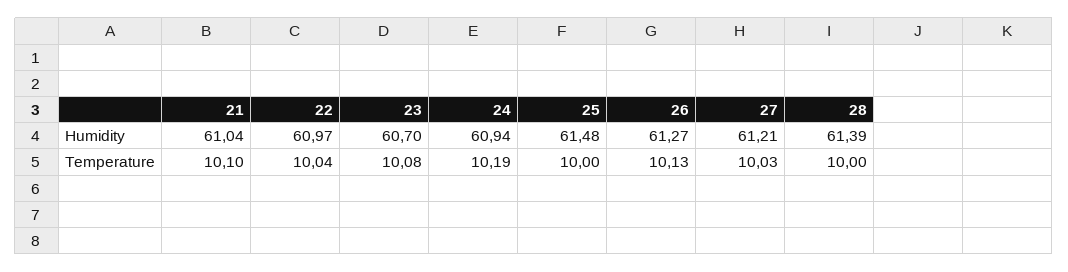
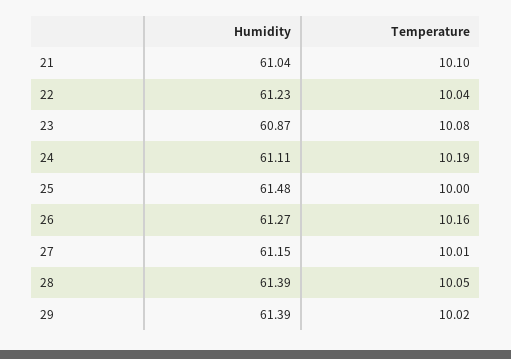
  {
    "21": {
      "Humidity": 61.04,
      "Temperature": 10.1
    },
    "22": {
-     "Humidity": 60.97,
+     "Humidity": 61.23,
      "Temperature": 10.04
    },
    "23": {
-     "Humidity": 60.7,
+     "Humidity": 60.87,
      "Temperature": 10.08
    },
    "24": {
-     "Humidity": 60.94,
+     "Humidity": 61.11,
      "Temperature": 10.19
    },
    "25": {
      "Humidity": 61.48,
      "Temperature": 10
    },
    "26": {
      "Humidity": 61.27,
-     "Temperature": 10.13
+     "Temperature": 10.16
    },
    "27": {
-     "Humidity": 61.21,
+     "Humidity": 61.15,
-     "Temperature": 10.03
+     "Temperature": 10.01
    },
    "28": {
      "Humidity": 61.39,
-     "Temperature": 10
+     "Temperature": 10.05
-   }
+   },
+   "29": {
+     "Humidity": 61.39,
+     "Temperature": 10.02
+   }
  }

